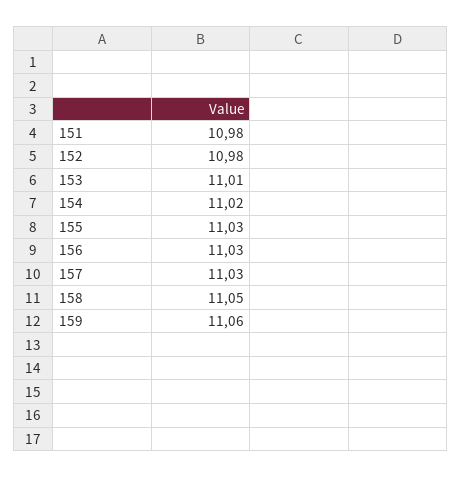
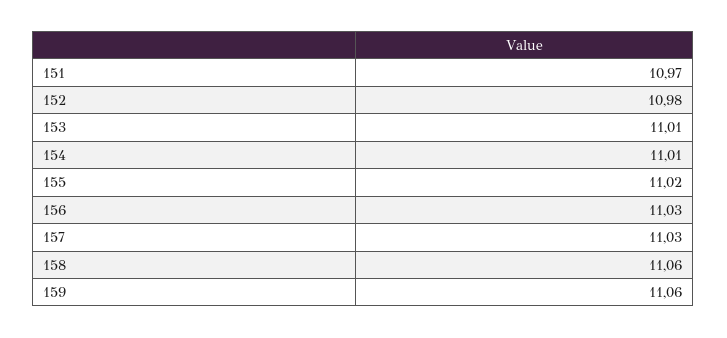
  {
-   "151": 10.98,
+   "151": 10.97,
    "152": 10.98,
    "153": 11.01,
-   "154": 11.02,
+   "154": 11.01,
-   "155": 11.03,
+   "155": 11.02,
    "156": 11.03,
    "157": 11.03,
-   "158": 11.05,
+   "158": 11.06,
    "159": 11.06
  }

